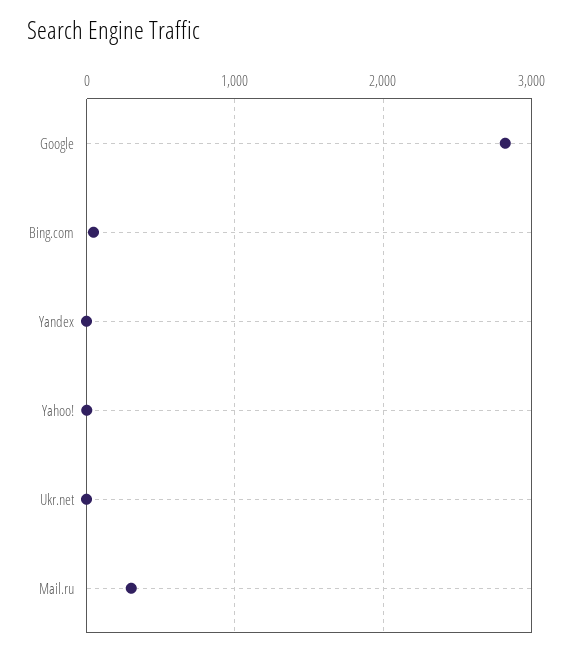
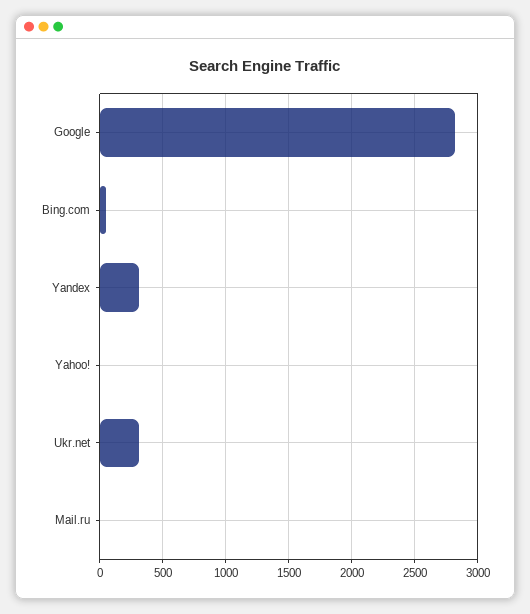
  {
    "Google": 2800,
    "Bing.com": 50,
-   "Yandex": 0,
+   "Yandex": 300,
    "Yahoo!": 0,
-   "Ukr.net": 0,
+   "Ukr.net": 300,
-   "Mail.ru": 300
+   "Mail.ru": 0
  }

